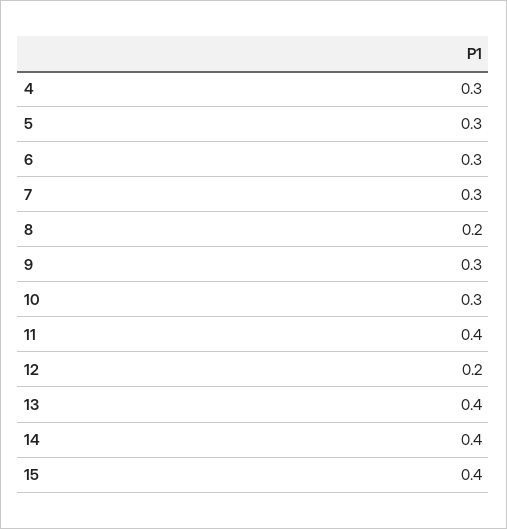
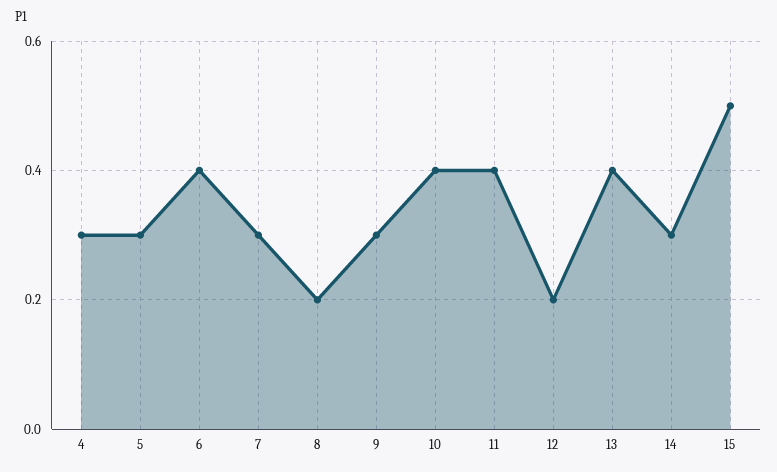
  {
    "4": 0.3,
    "5": 0.3,
-   "6": 0.3,
+   "6": 0.4,
    "7": 0.3,
    "8": 0.2,
    "9": 0.3,
-   "10": 0.3,
+   "10": 0.4,
    "11": 0.4,
    "12": 0.2,
    "13": 0.4,
-   "14": 0.4,
+   "14": 0.3,
-   "15": 0.4
+   "15": 0.5
  }

